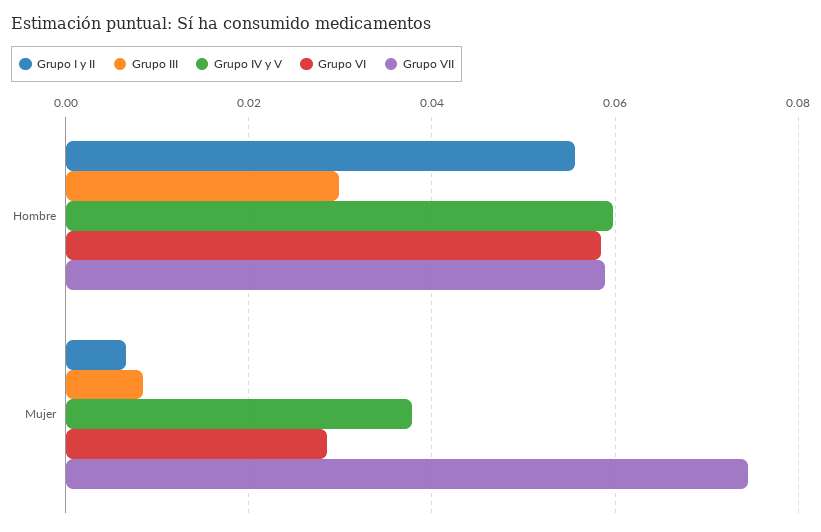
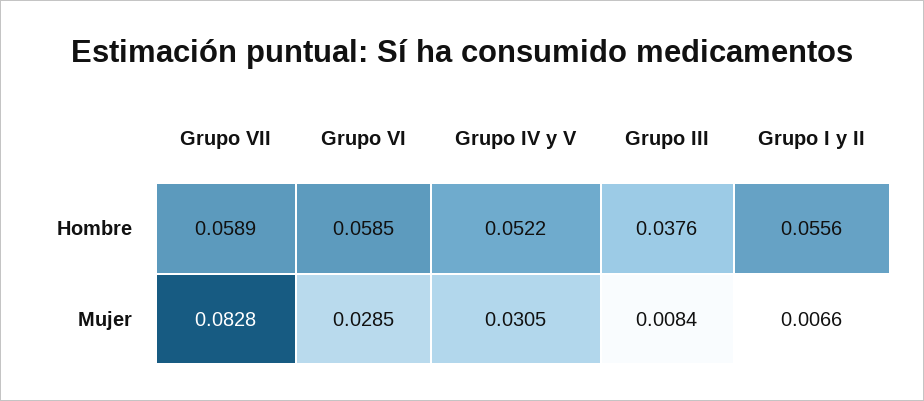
  {
    "Grupo I y II": {
      "Hombre": 0.0556,
      "Mujer": 0.0066
    },
    "Grupo III": {
-     "Hombre": 0.03,
+     "Hombre": 0.0376,
      "Mujer": 0.0084
    },
    "Grupo IV y V": {
-     "Hombre": 0.06,
+     "Hombre": 0.0522,
-     "Mujer": 0.038
+     "Mujer": 0.0305
    },
    "Grupo VI": {
      "Hombre": 0.0585,
      "Mujer": 0.0285
    },
    "Grupo VII": {
      "Hombre": 0.0589,
-     "Mujer": 0.074
+     "Mujer": 0.0828
    }
  }

